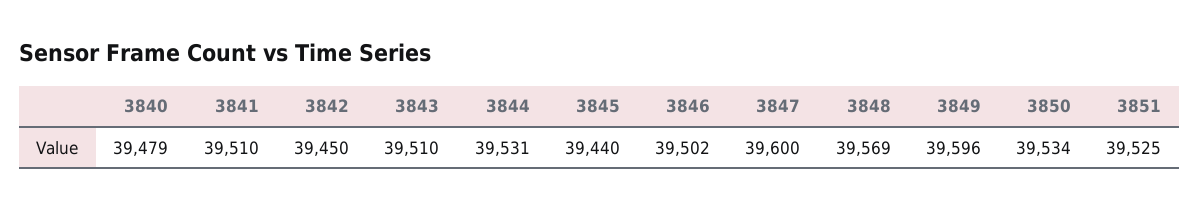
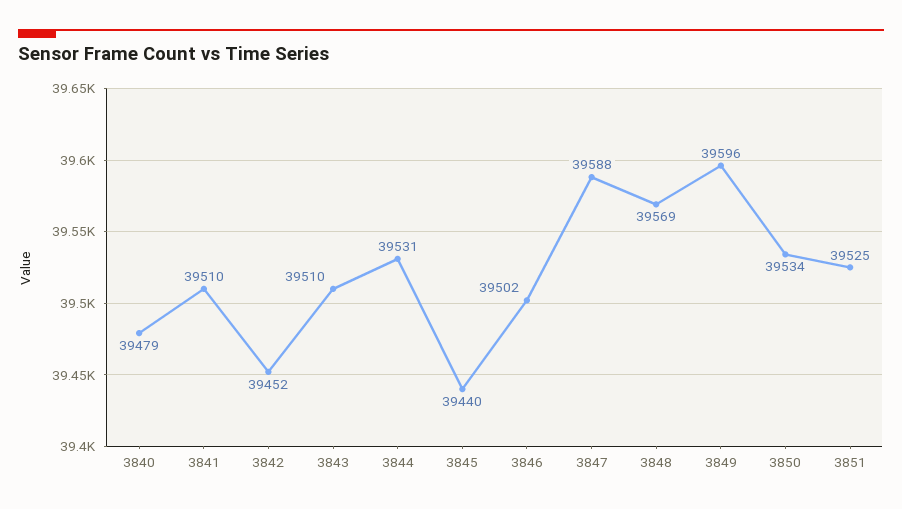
  {
    "3840": 39479,
    "3841": 39510,
-   "3842": 39450,
+   "3842": 39452,
    "3843": 39510,
    "3844": 39531,
    "3845": 39440,
    "3846": 39502,
-   "3847": 39600,
+   "3847": 39588,
    "3848": 39569,
    "3849": 39596,
    "3850": 39534,
    "3851": 39525
  }

